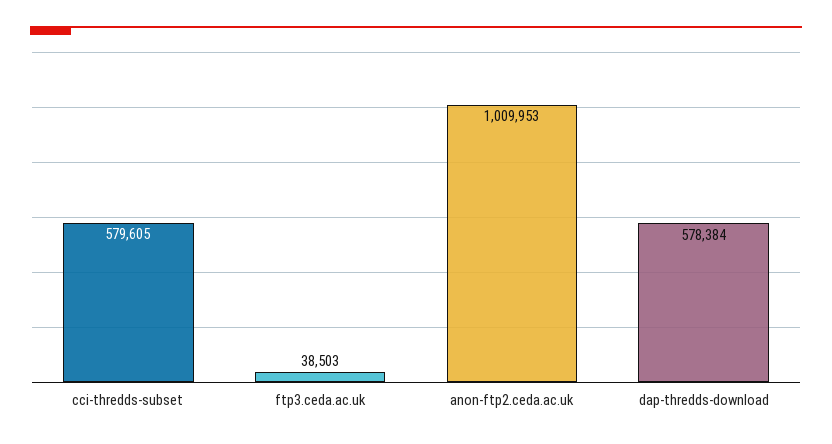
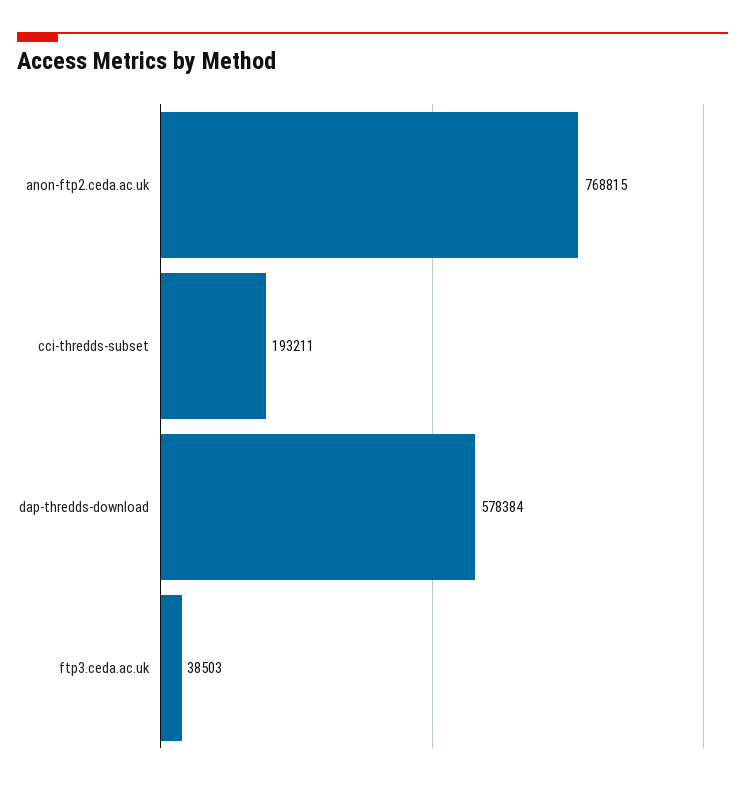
  {
-   "cci-thredds-subset": 579605,
+   "cci-thredds-subset": 193211,
    "ftp3.ceda.ac.uk": 38503,
-   "anon-ftp2.ceda.ac.uk": 1009953,
+   "anon-ftp2.ceda.ac.uk": 768815,
    "dap-thredds-download": 578384
  }

